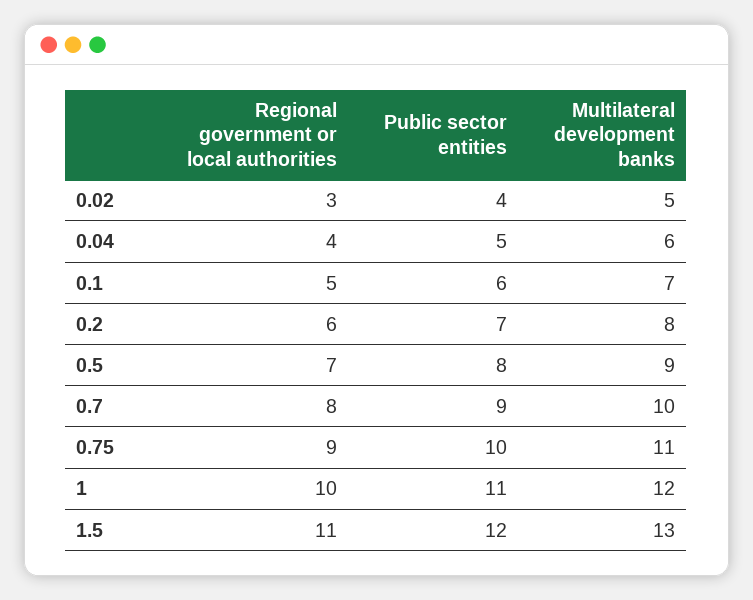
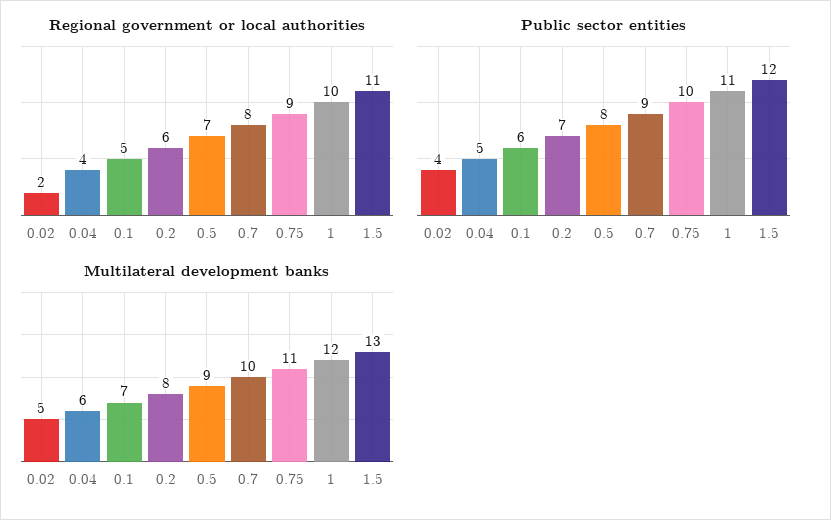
  {
    "Regional government or local authorities": {
-     "0.02": 3,
+     "0.02": 2,
      "0.04": 4,
      "0.1": 5,
      "0.2": 6,
      "0.5": 7,
      "0.7": 8,
      "0.75": 9,
      "1": 10,
      "1.5": 11
    },
    "Public sector entities": {
      "0.02": 4,
      "0.04": 5,
      "0.1": 6,
      "0.2": 7,
      "0.5": 8,
      "0.7": 9,
      "0.75": 10,
      "1": 11,
      "1.5": 12
    },
    "Multilateral development banks": {
      "0.02": 5,
      "0.04": 6,
      "0.1": 7,
      "0.2": 8,
      "0.5": 9,
      "0.7": 10,
      "0.75": 11,
      "1": 12,
      "1.5": 13
    }
  }

